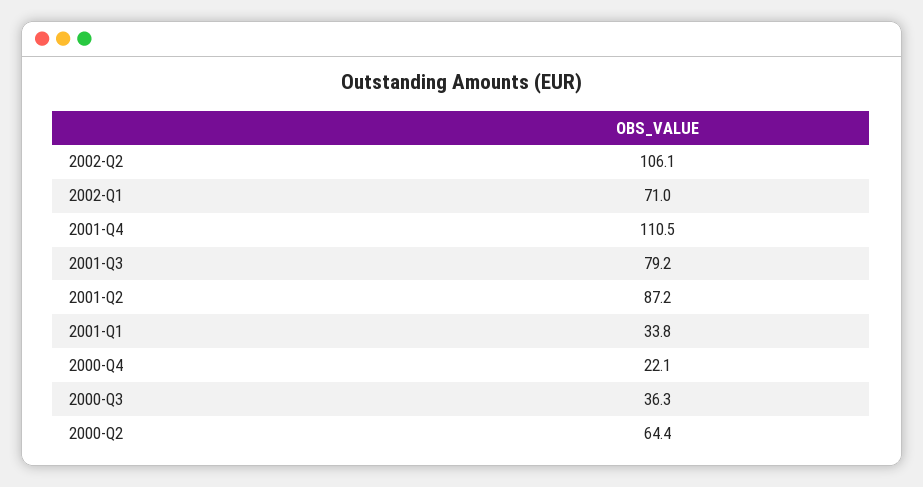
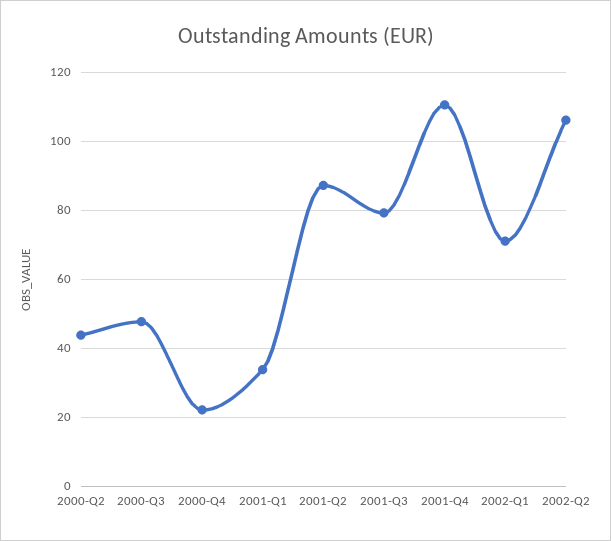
  {
    "2002-Q2": 106.1,
    "2002-Q1": 71,
    "2001-Q4": 110.5,
    "2001-Q3": 79.2,
    "2001-Q2": 87.2,
    "2001-Q1": 33.8,
    "2000-Q4": 22.1,
-   "2000-Q3": 36.3,
+   "2000-Q3": 48,
-   "2000-Q2": 64.4
+   "2000-Q2": 44
  }

